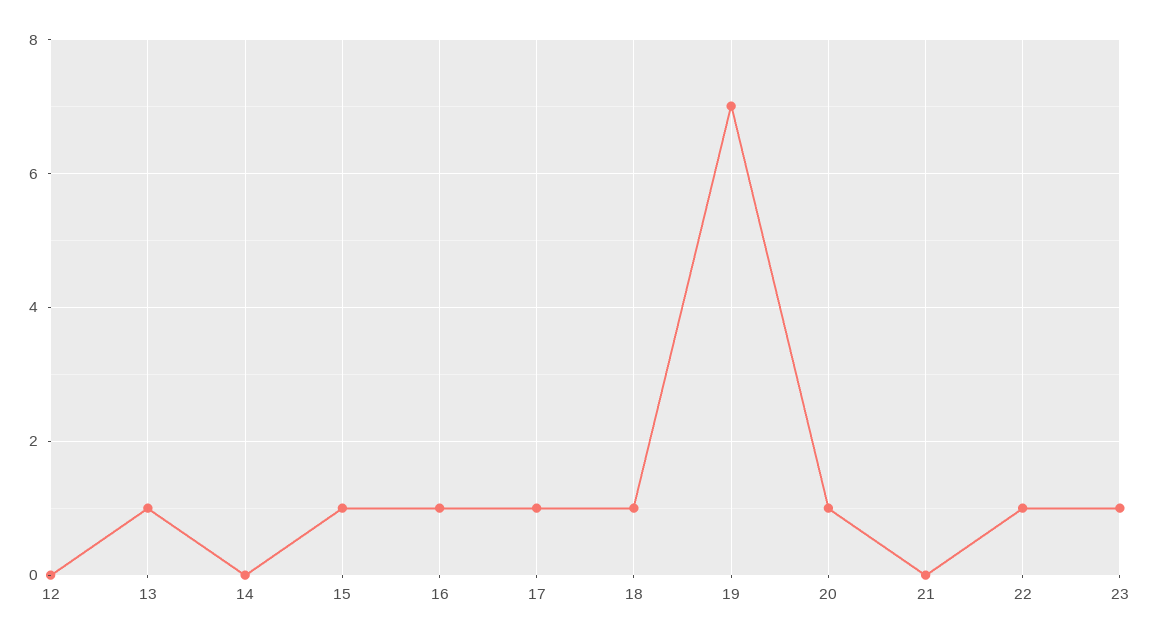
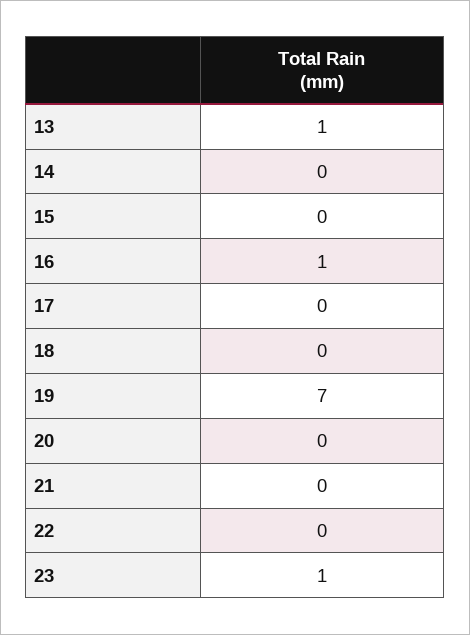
  {
-   "12": 0,
    "13": 1,
    "14": 0,
-   "15": 1,
+   "15": 0,
    "16": 1,
-   "17": 1,
+   "17": 0,
-   "18": 1,
+   "18": 0,
    "19": 7,
-   "20": 1,
+   "20": 0,
    "21": 0,
-   "22": 1,
+   "22": 0,
    "23": 1
  }

